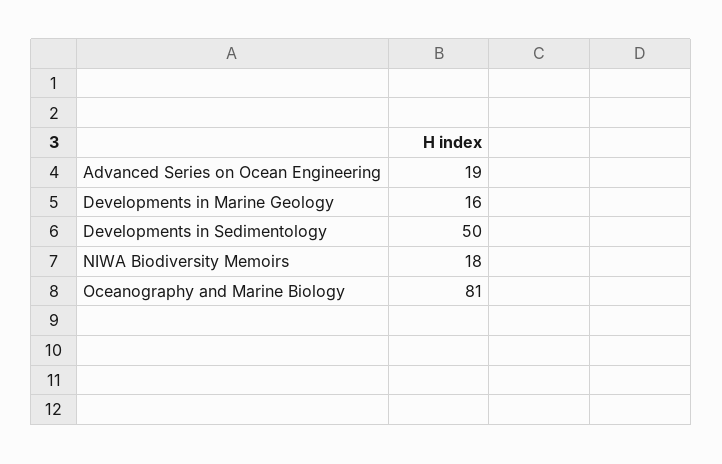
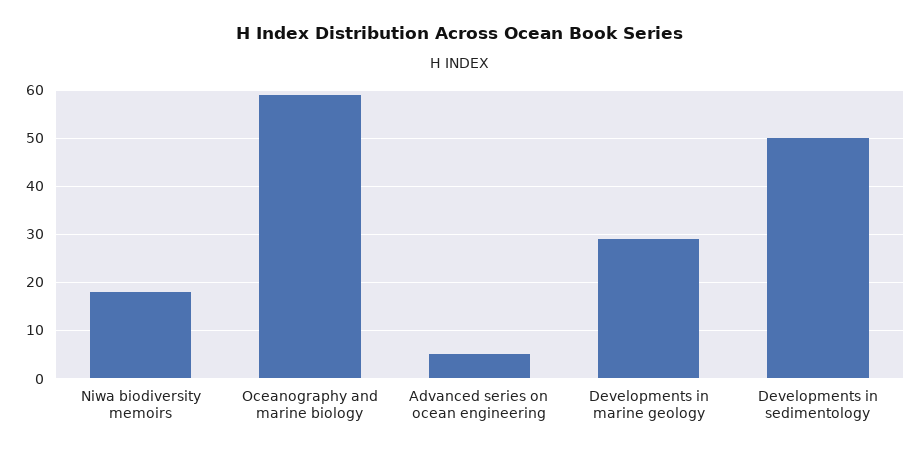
  {
-   "Advanced Series on Ocean Engineering": 19,
+   "Advanced Series on Ocean Engineering": 5,
-   "Developments in Marine Geology": 16,
+   "Developments in Marine Geology": 30,
    "Developments in Sedimentology": 50,
    "NIWA Biodiversity Memoirs": 18,
-   "Oceanography and Marine Biology": 81
+   "Oceanography and Marine Biology": 60
  }

